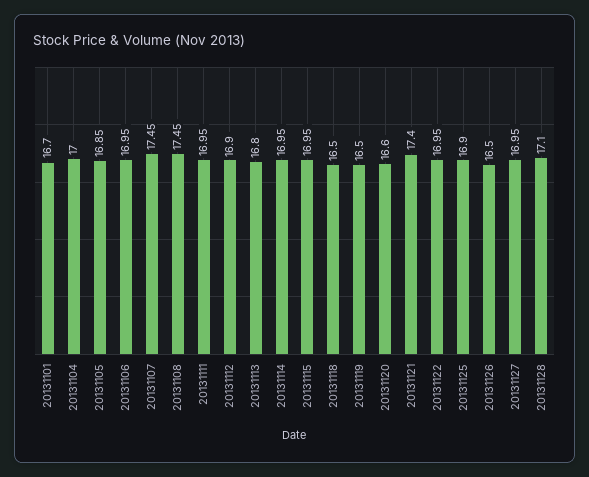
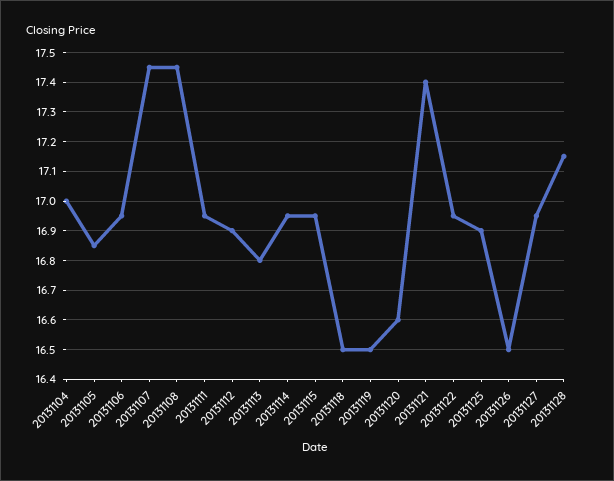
  {
-   "20131101": 16.7,
    "20131104": 17,
    "20131105": 16.85,
    "20131106": 16.95,
    "20131107": 17.45,
    "20131108": 17.45,
    "20131111": 16.95,
    "20131112": 16.9,
    "20131113": 16.8,
    "20131114": 16.95,
    "20131115": 16.95,
    "20131118": 16.5,
    "20131119": 16.5,
    "20131120": 16.6,
    "20131121": 17.4,
    "20131122": 16.95,
    "20131125": 16.9,
    "20131126": 16.5,
    "20131127": 16.95,
-   "20131128": 17.1
+   "20131128": 17.15
  }

